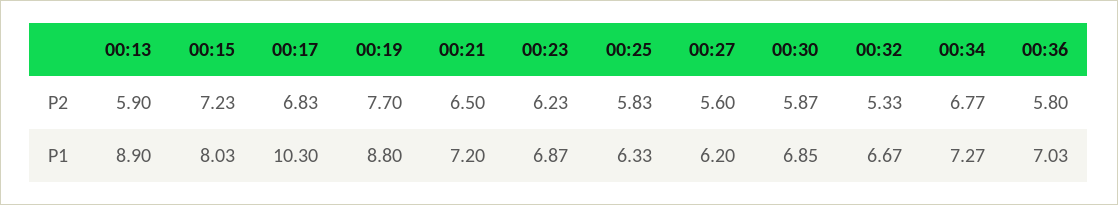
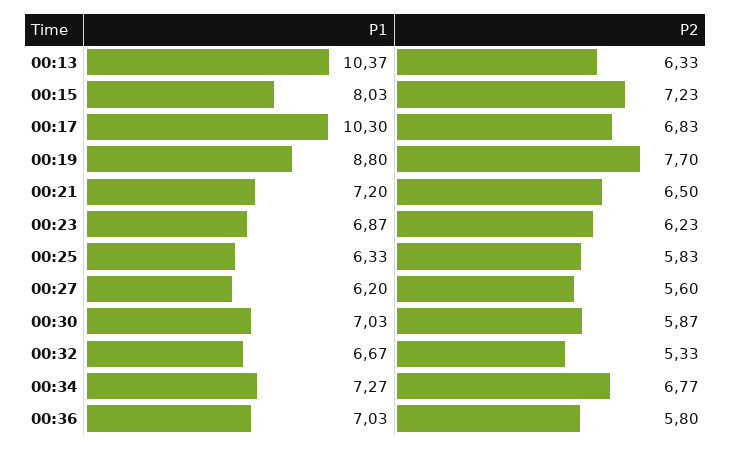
  {
    "00:13": {
-     "P2": 5.9,
+     "P2": 6.33,
-     "P1": 8.9
+     "P1": 10.37
    },
    "00:15": {
      "P2": 7.23,
      "P1": 8.03
    },
    "00:17": {
      "P2": 6.83,
      "P1": 10.3
    },
    "00:19": {
      "P2": 7.7,
      "P1": 8.8
    },
    "00:21": {
      "P2": 6.5,
      "P1": 7.2
    },
    "00:23": {
      "P2": 6.23,
      "P1": 6.87
    },
    "00:25": {
      "P2": 5.83,
      "P1": 6.33
    },
    "00:27": {
      "P2": 5.6,
      "P1": 6.2
    },
    "00:30": {
      "P2": 5.87,
-     "P1": 6.85
+     "P1": 7.03
    },
    "00:32": {
      "P2": 5.33,
      "P1": 6.67
    },
    "00:34": {
      "P2": 6.77,
      "P1": 7.27
    },
    "00:36": {
      "P2": 5.8,
      "P1": 7.03
    }
  }

